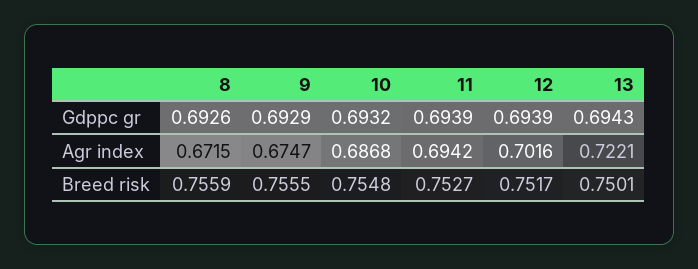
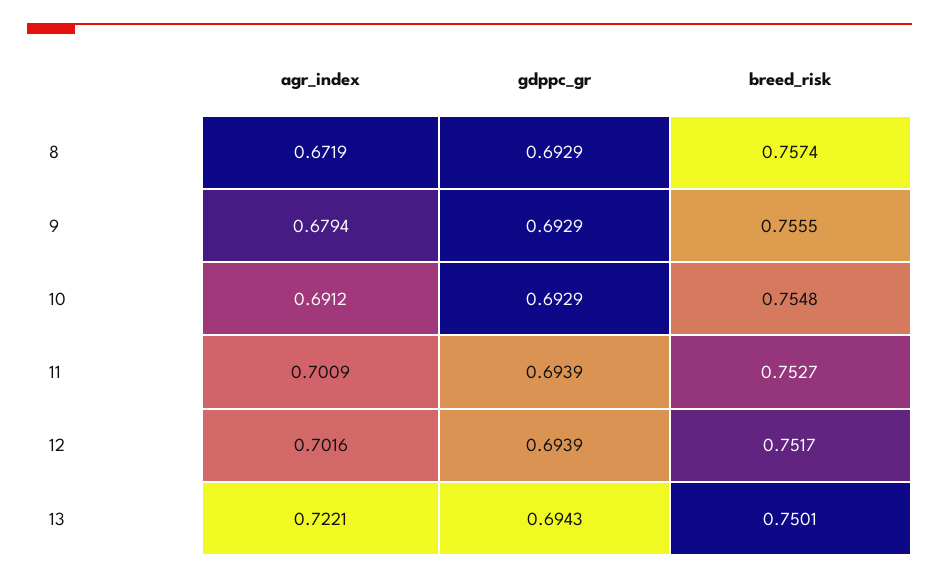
  {
    "8": {
-     "Gdppc gr": 0.6926,
+     "Gdppc gr": 0.6929,
-     "Agr index": 0.6715,
+     "Agr index": 0.6719,
-     "Breed risk": 0.7559
+     "Breed risk": 0.7574
    },
    "9": {
      "Gdppc gr": 0.6929,
-     "Agr index": 0.6747,
+     "Agr index": 0.6794,
      "Breed risk": 0.7555
    },
    "10": {
-     "Gdppc gr": 0.6932,
+     "Gdppc gr": 0.6929,
-     "Agr index": 0.6868,
+     "Agr index": 0.6912,
      "Breed risk": 0.7548
    },
    "11": {
      "Gdppc gr": 0.6939,
-     "Agr index": 0.6942,
+     "Agr index": 0.7009,
      "Breed risk": 0.7527
    },
    "12": {
      "Gdppc gr": 0.6939,
      "Agr index": 0.7016,
      "Breed risk": 0.7517
    },
    "13": {
      "Gdppc gr": 0.6943,
      "Agr index": 0.7221,
      "Breed risk": 0.7501
    }
  }

